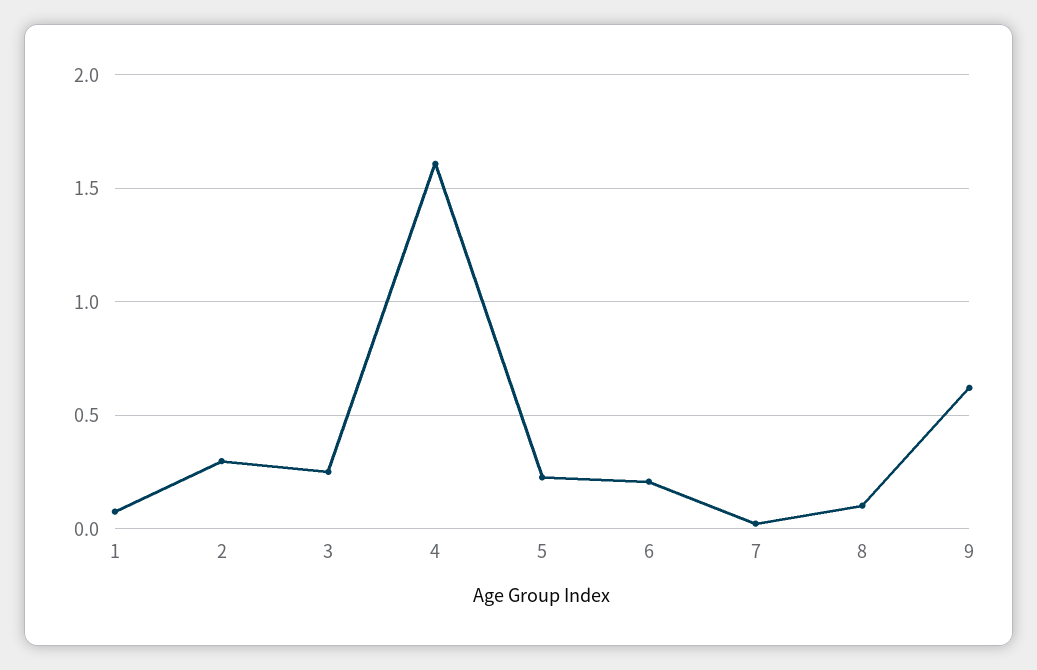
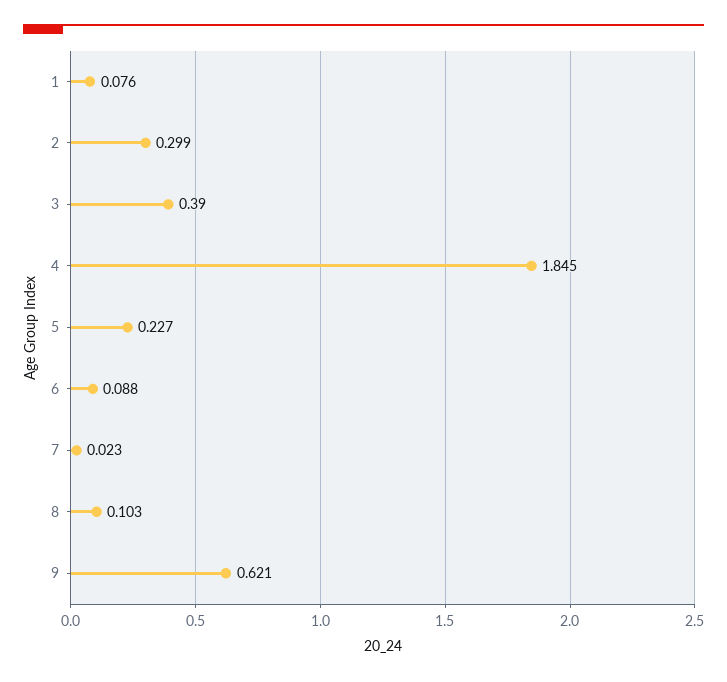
  {
    "1": 0.076,
    "2": 0.299,
-   "3": 0.25,
+   "3": 0.39,
-   "4": 1.6,
+   "4": 1.845,
    "5": 0.227,
-   "6": 0.2,
+   "6": 0.088,
    "7": 0.023,
    "8": 0.103,
    "9": 0.621
  }

